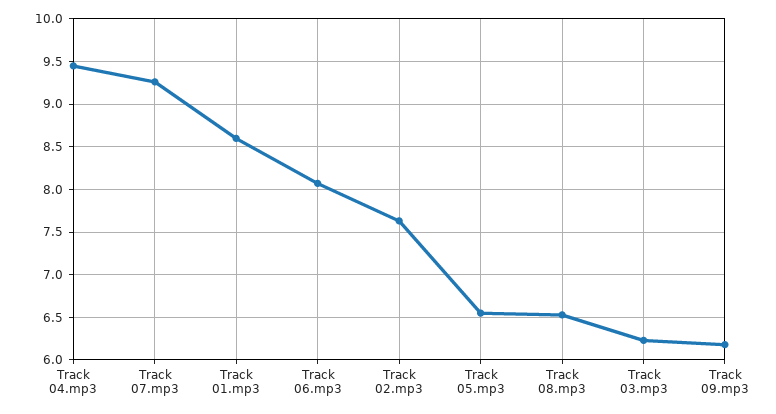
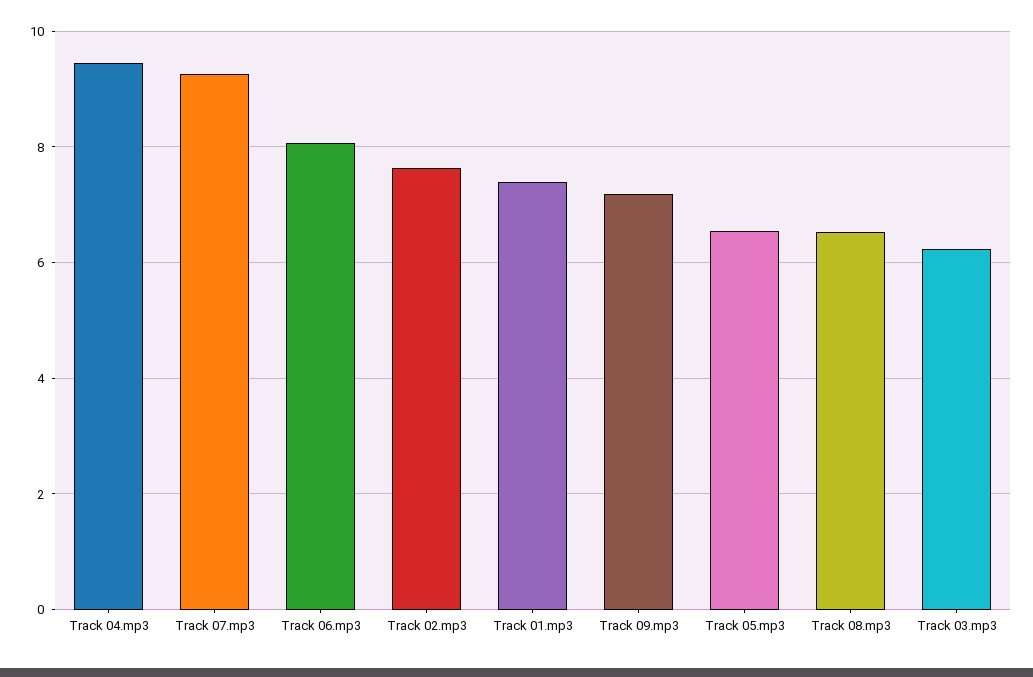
  {
    "Track 04.mp3": 9.5,
    "Track 07.mp3": 9.3,
-   "Track 01.mp3": 8.6,
+   "Track 01.mp3": 7.4,
    "Track 06.mp3": 8.1,
    "Track 02.mp3": 7.6,
    "Track 05.mp3": 6.6,
    "Track 08.mp3": 6.5,
    "Track 03.mp3": 6.2,
-   "Track 09.mp3": 6.2
+   "Track 09.mp3": 7.2
  }

